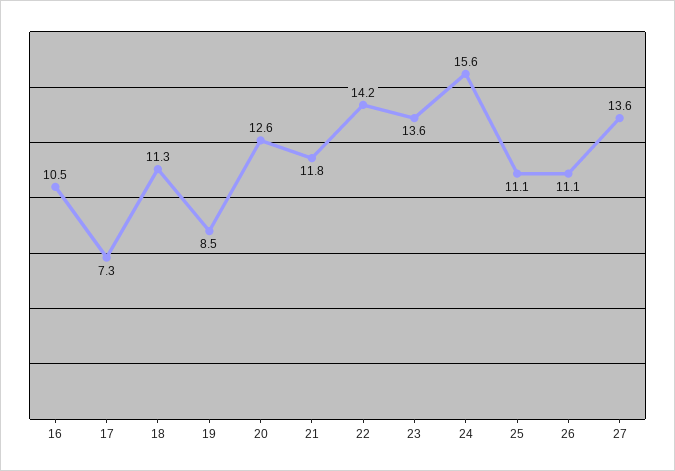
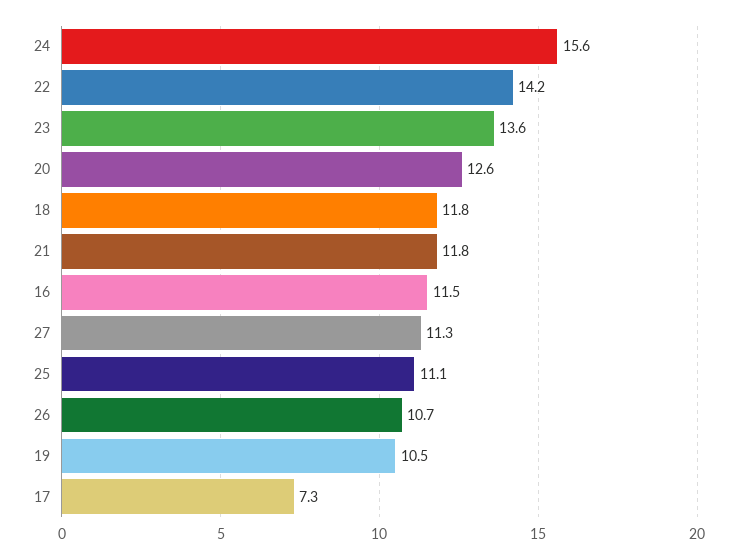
  {
-   "16": 10.5,
+   "16": 11.5,
    "17": 7.3,
-   "18": 11.3,
+   "18": 11.8,
-   "19": 8.5,
+   "19": 10.5,
    "20": 12.6,
    "21": 11.8,
    "22": 14.2,
    "23": 13.6,
    "24": 15.6,
    "25": 11.1,
-   "26": 11.1,
+   "26": 10.7,
-   "27": 13.6
+   "27": 11.3
  }

